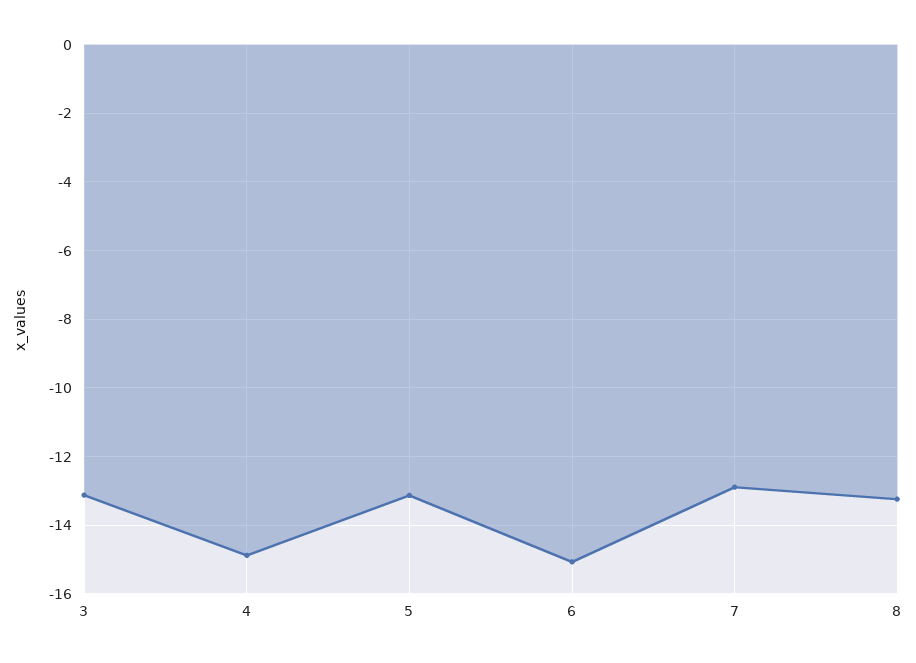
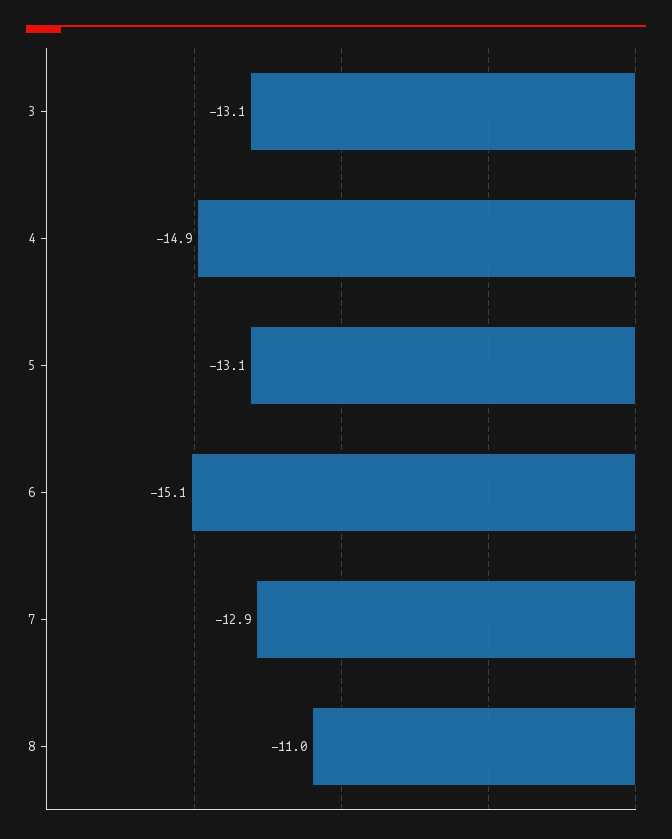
  {
    "3": -13.1,
    "4": -14.9,
    "5": -13.1,
    "6": -15.1,
    "7": -12.9,
-   "8": -13.2
+   "8": -11
  }

